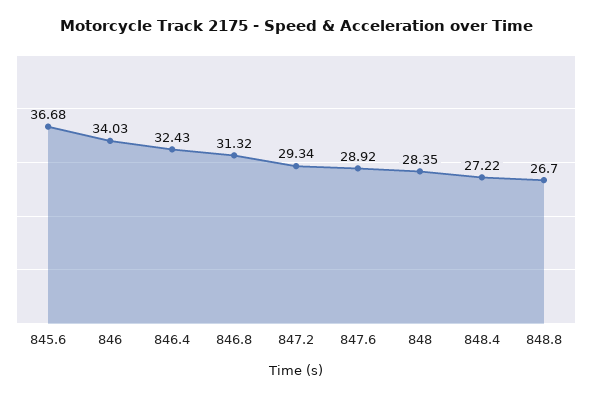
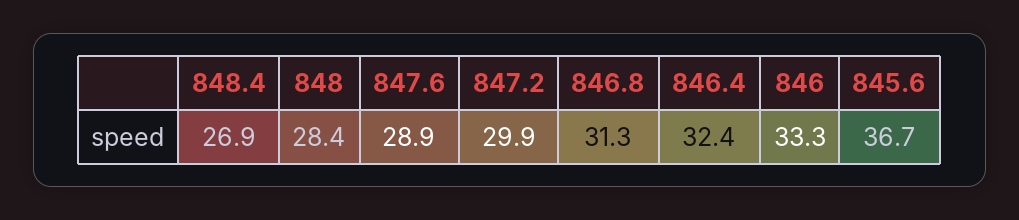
  {
    "845.6": 36.68,
-   "846": 34.03,
+   "846": 33.3,
    "846.4": 32.43,
    "846.8": 31.32,
-   "847.2": 29.34,
+   "847.2": 29.9,
    "847.6": 28.92,
    "848": 28.35,
-   "848.4": 27.22,
+   "848.4": 26.9
-   "848.8": 26.7
  }

